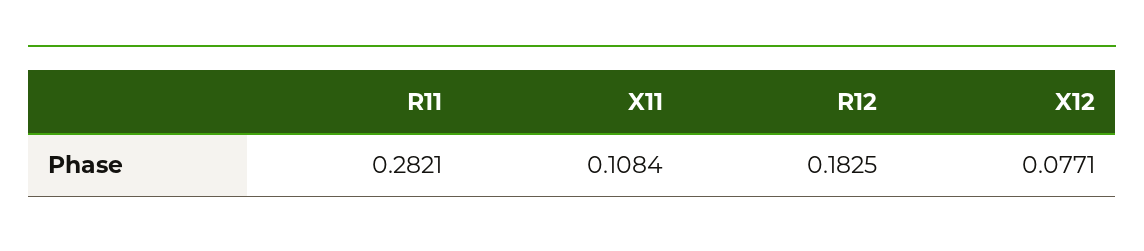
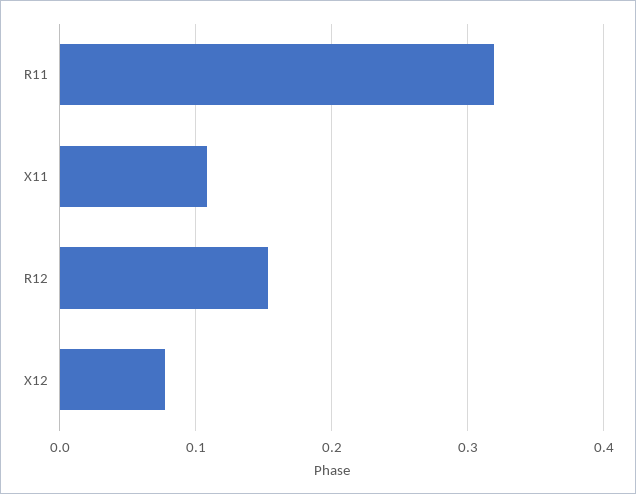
  {
-   "R11": 0.2821,
+   "R11": 0.32,
    "X11": 0.1084,
-   "R12": 0.1825,
+   "R12": 0.15,
    "X12": 0.0771
  }

